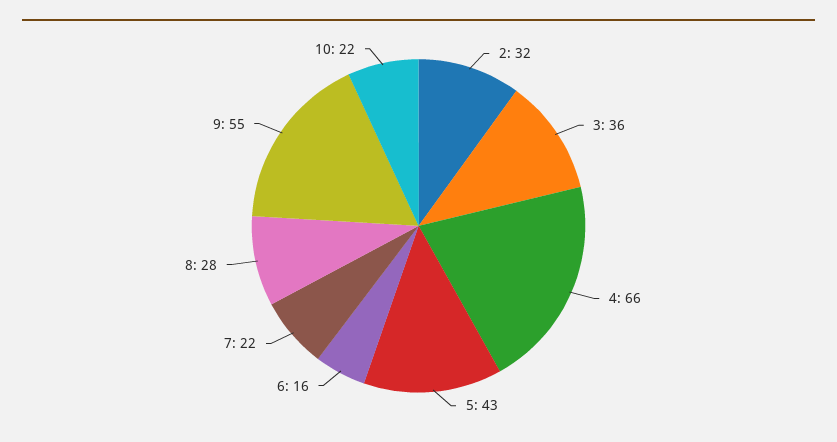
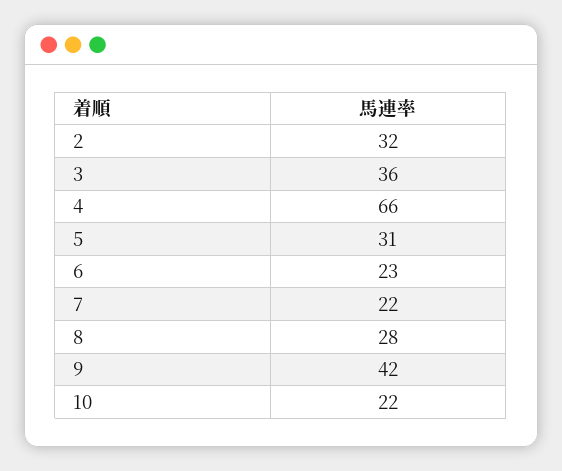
  {
    "2": 32,
    "3": 36,
    "4": 66,
-   "5": 43,
+   "5": 31,
-   "6": 16,
+   "6": 23,
    "7": 22,
    "8": 28,
-   "9": 55,
+   "9": 42,
    "10": 22
  }

